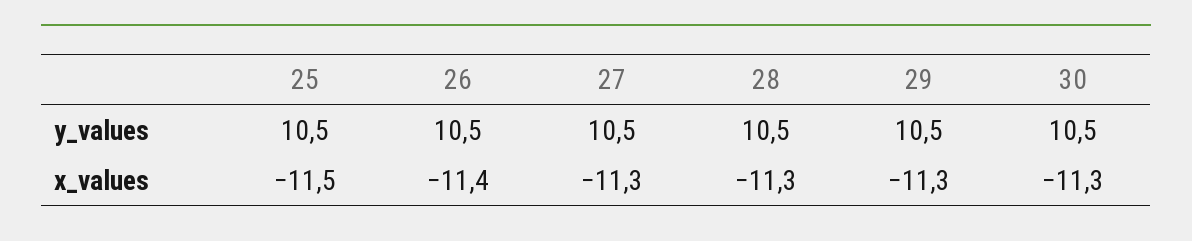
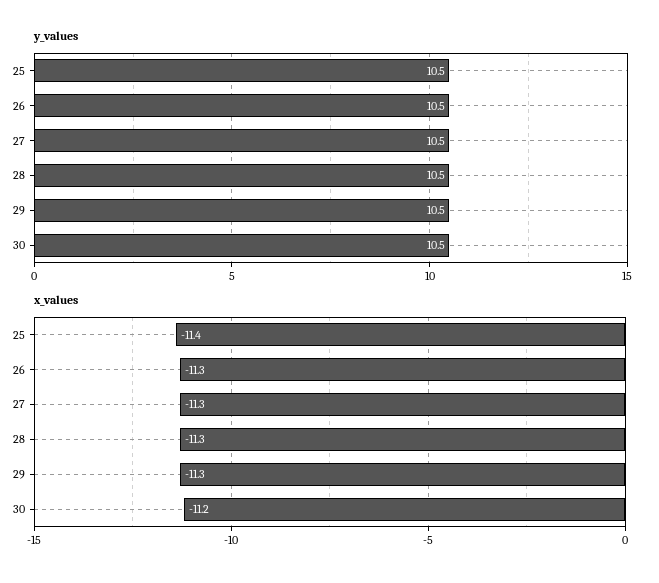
  {
    "y_values": {
      "25": 10.5,
      "26": 10.5,
      "27": 10.5,
      "28": 10.5,
      "29": 10.5,
      "30": 10.5
    },
    "x_values": {
-     "25": -11.5,
+     "25": -11.4,
-     "26": -11.4,
+     "26": -11.3,
      "27": -11.3,
      "28": -11.3,
      "29": -11.3,
-     "30": -11.3
+     "30": -11.2
    }
  }

